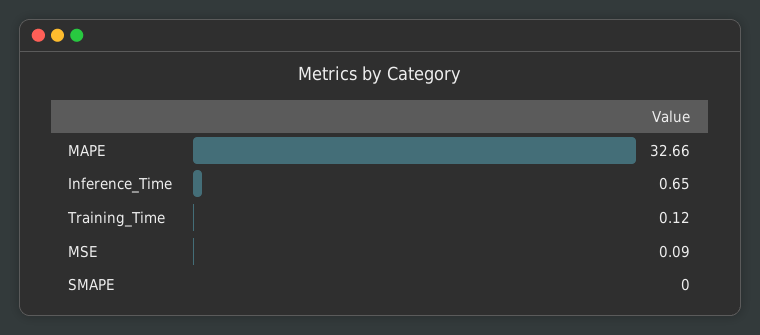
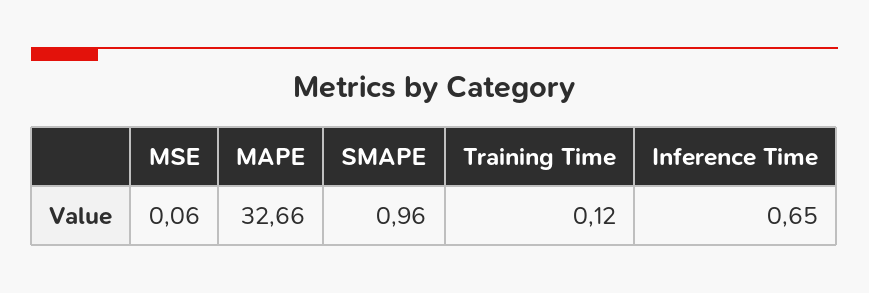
  {
    "MAPE": 32.66,
    "Inference_Time": 0.65,
    "Training_Time": 0.12,
-   "MSE": 0.09,
+   "MSE": 0.06,
-   "SMAPE": 0
+   "SMAPE": 0.96
  }

